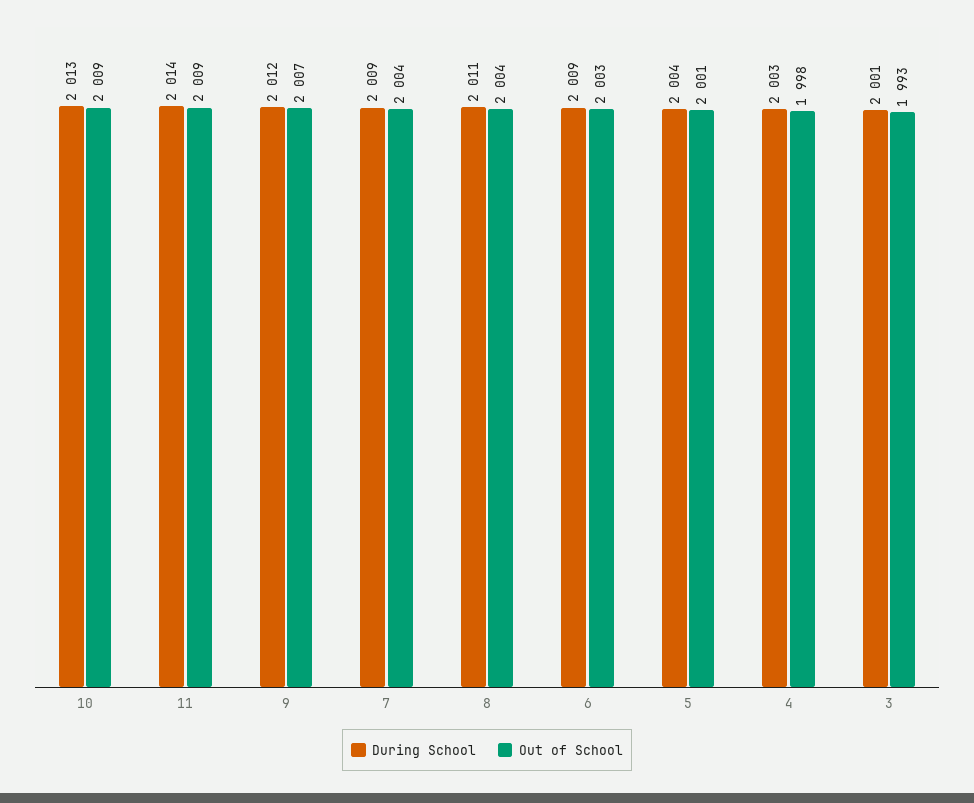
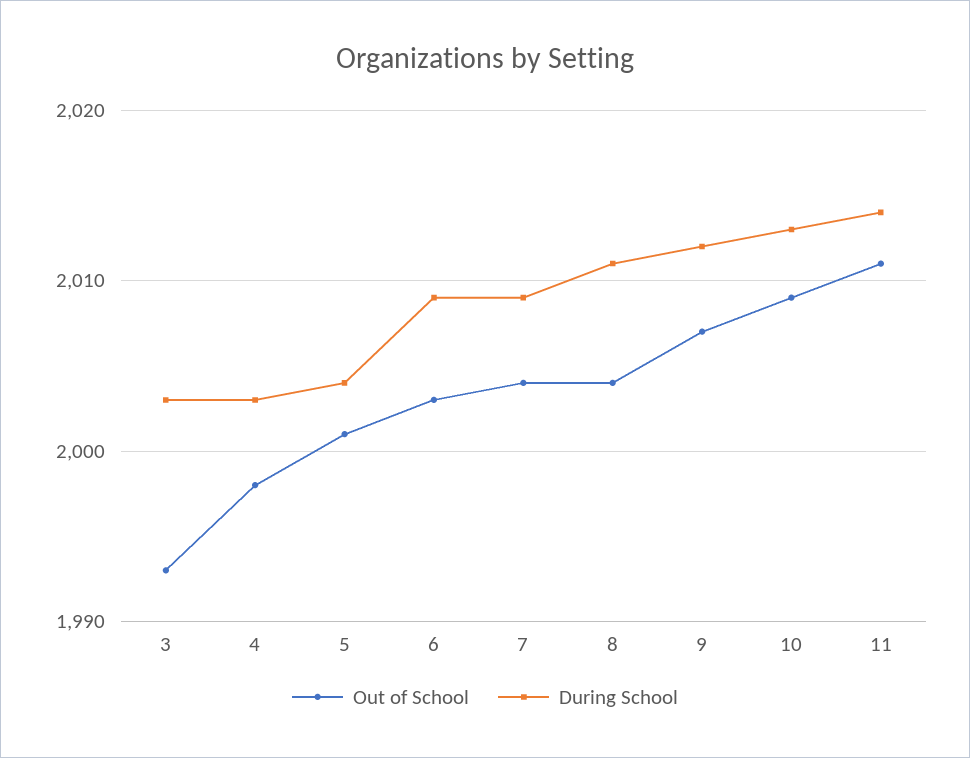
  {
    "During School": {
      "10": 2013,
      "11": 2014,
      "9": 2012,
      "7": 2009,
      "8": 2011,
      "6": 2009,
      "5": 2004,
      "4": 2003,
-     "3": 2001
+     "3": 2003
    },
    "Out of School": {
      "10": 2009,
-     "11": 2009,
+     "11": 2011,
      "9": 2007,
      "7": 2004,
      "8": 2004,
      "6": 2003,
      "5": 2001,
      "4": 1998,
      "3": 1993
    }
  }

